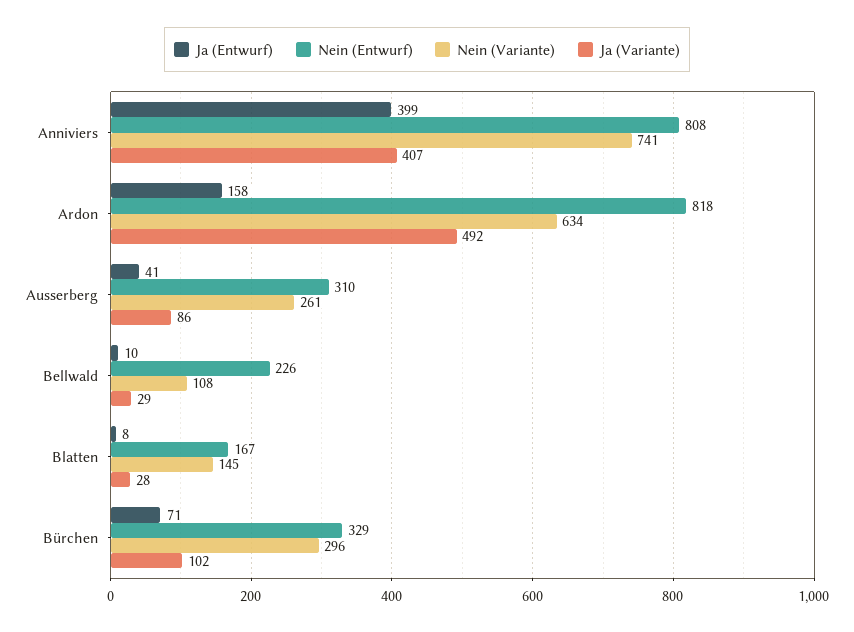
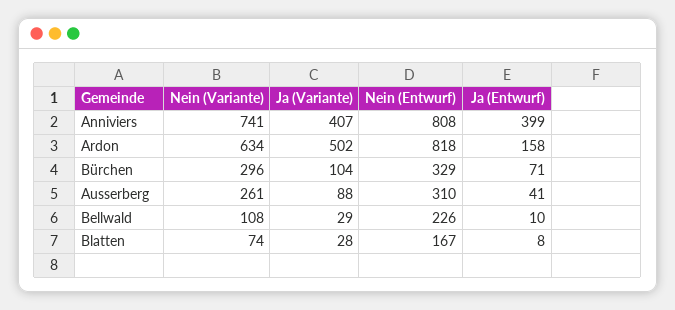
  {
    "Ja (Entwurf)": {
      "Anniviers": 399,
      "Ardon": 158,
      "Ausserberg": 41,
      "Bellwald": 10,
      "Blatten": 8,
      "Bürchen": 71
    },
    "Nein (Entwurf)": {
      "Anniviers": 808,
      "Ardon": 818,
      "Ausserberg": 310,
      "Bellwald": 226,
      "Blatten": 167,
      "Bürchen": 329
    },
    "Nein (Variante)": {
      "Anniviers": 741,
      "Ardon": 634,
      "Ausserberg": 261,
      "Bellwald": 108,
-     "Blatten": 145,
+     "Blatten": 74,
      "Bürchen": 296
    },
    "Ja (Variante)": {
      "Anniviers": 407,
-     "Ardon": 492,
+     "Ardon": 502,
-     "Ausserberg": 86,
+     "Ausserberg": 88,
      "Bellwald": 29,
      "Blatten": 28,
-     "Bürchen": 102
+     "Bürchen": 104
    }
  }

